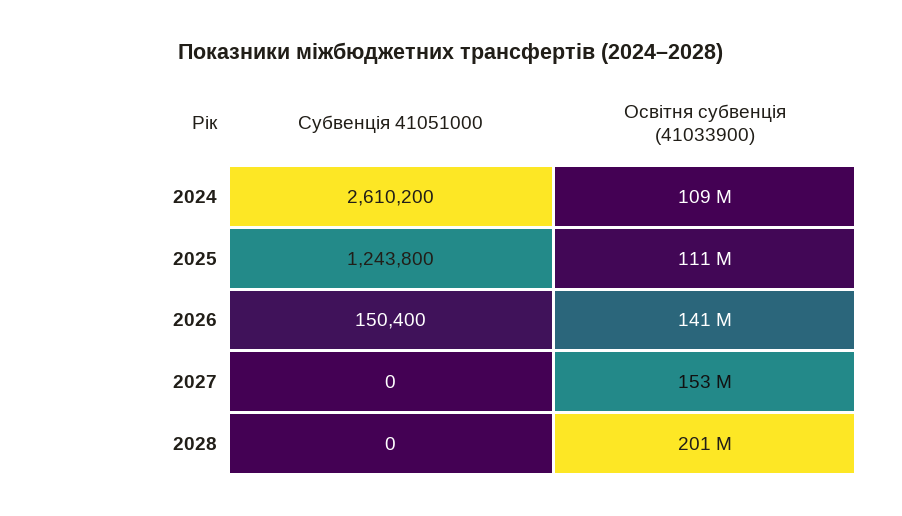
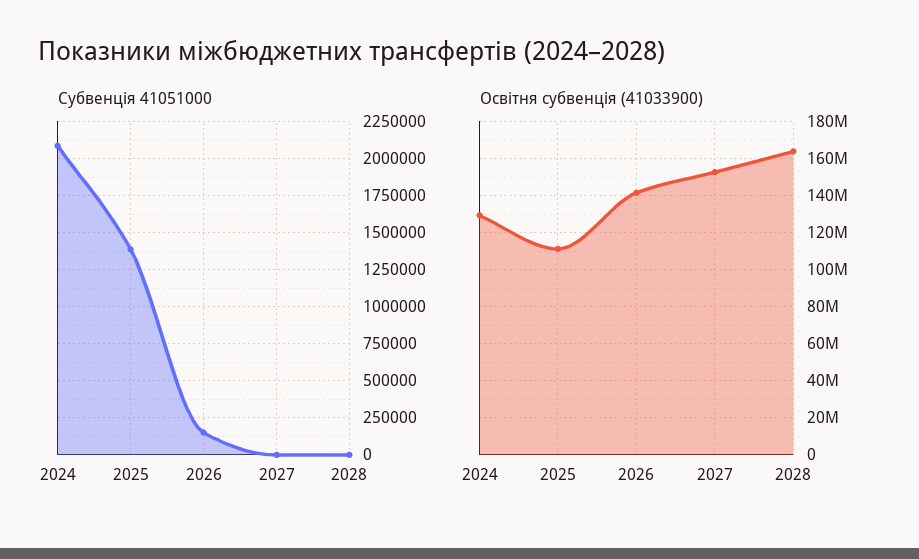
  {
    "Субвенція 41051000": {
-     "2024": 2610200,
+     "2024": 2100000,
-     "2025": 1243800,
+     "2025": 1400000,
      "2026": 150400,
      "2027": 0,
      "2028": 0
    },
    "Освітня субвенція (41033900)": {
-     "2024": 109000000,
+     "2024": 130000000,
      "2025": 111000000,
      "2026": 141000000,
      "2027": 153000000,
-     "2028": 201000000
+     "2028": 165000000
    }
  }

